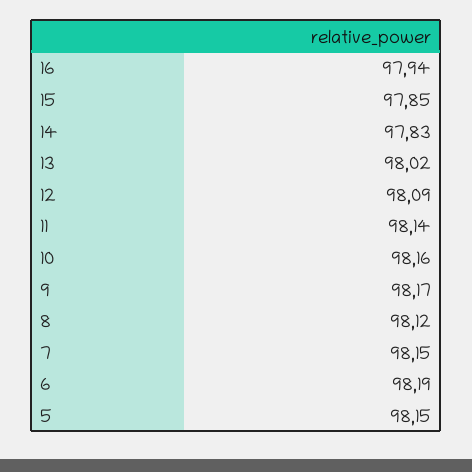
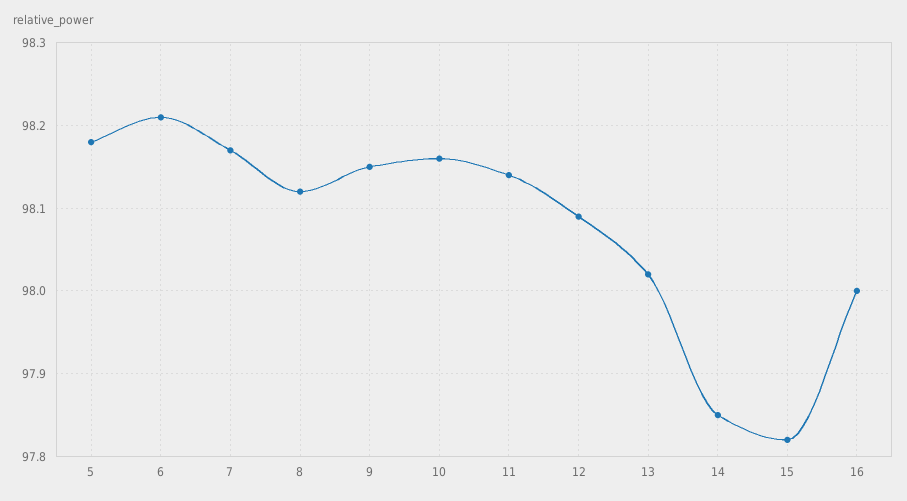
  {
-   "16": 97.94,
+   "16": 98,
-   "15": 97.85,
+   "15": 97.82,
-   "14": 97.83,
+   "14": 97.85,
    "13": 98.02,
    "12": 98.09,
    "11": 98.14,
    "10": 98.16,
-   "9": 98.17,
+   "9": 98.15,
    "8": 98.12,
-   "7": 98.15,
+   "7": 98.17,
-   "6": 98.19,
+   "6": 98.21,
-   "5": 98.15
+   "5": 98.18
  }

